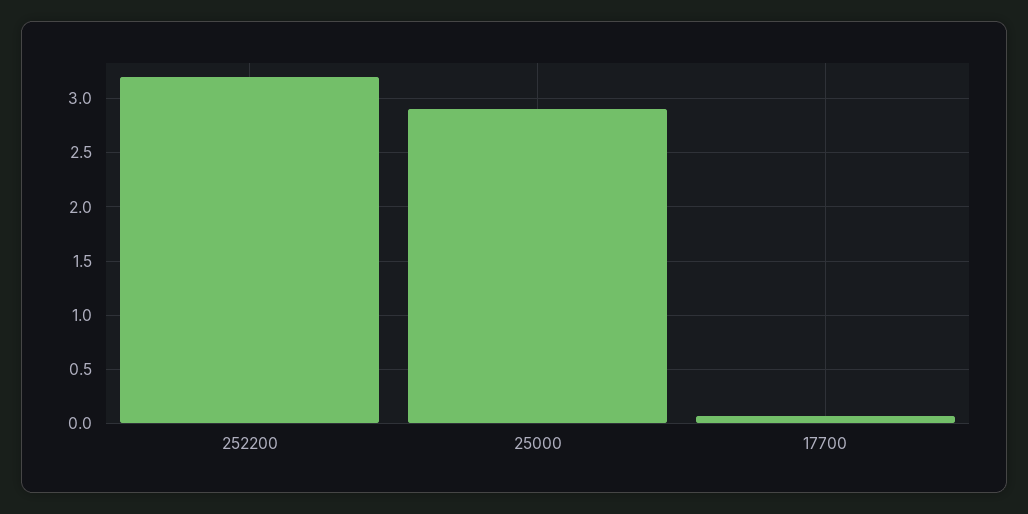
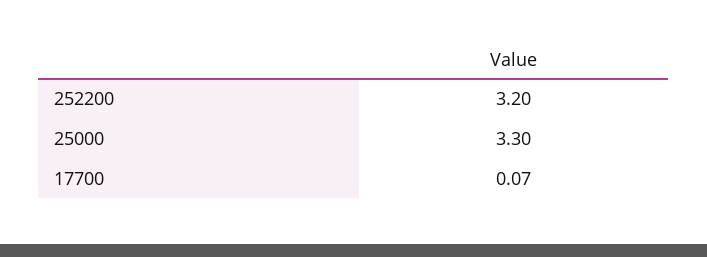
  {
    "252200": 3.2,
-   "25000": 2.9,
+   "25000": 3.3,
    "17700": 0.07
  }

